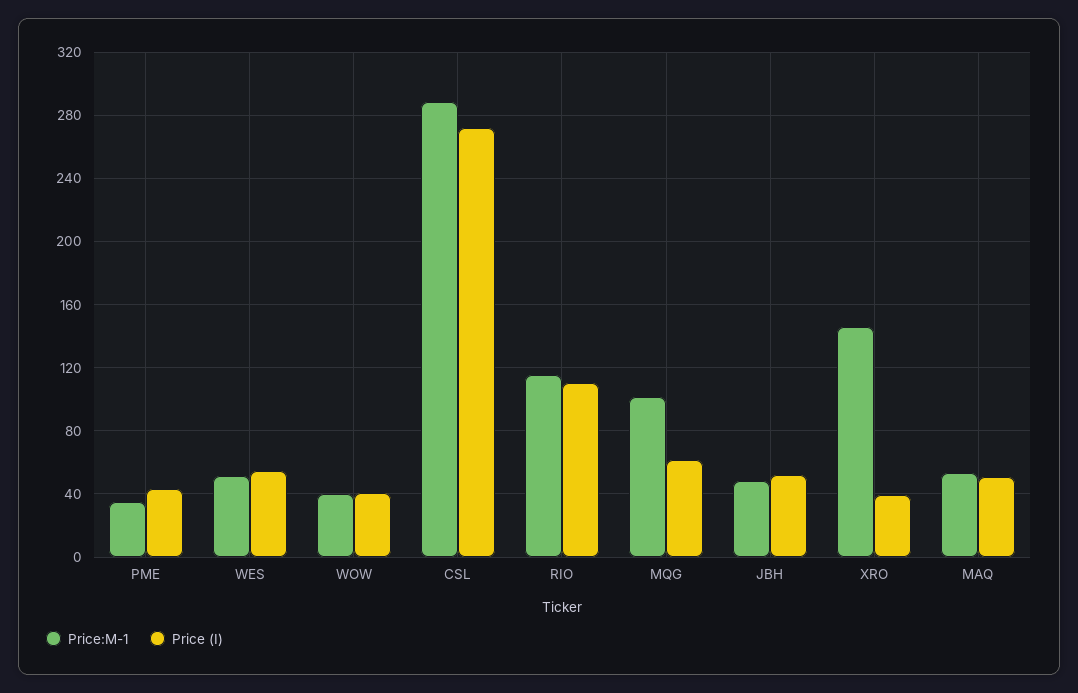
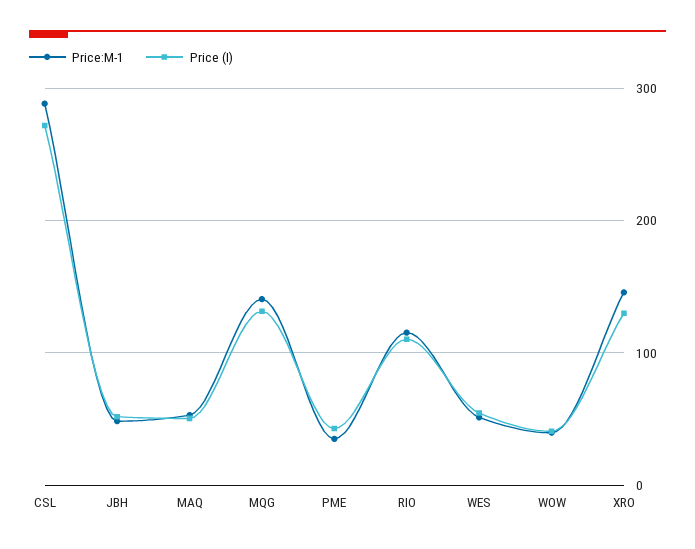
  {
    "Price:M-1": {
      "PME": 35,
      "WES": 50,
      "WOW": 40,
      "CSL": 290,
      "RIO": 115,
-     "MQG": 100,
+     "MQG": 140,
      "JBH": 50,
      "XRO": 145,
      "MAQ": 55
    },
    "Price (I)": {
      "PME": 45,
      "WES": 55,
      "WOW": 40,
      "CSL": 270,
      "RIO": 110,
-     "MQG": 60,
+     "MQG": 130,
      "JBH": 50,
-     "XRO": 40,
+     "XRO": 130,
      "MAQ": 50
    }
  }

